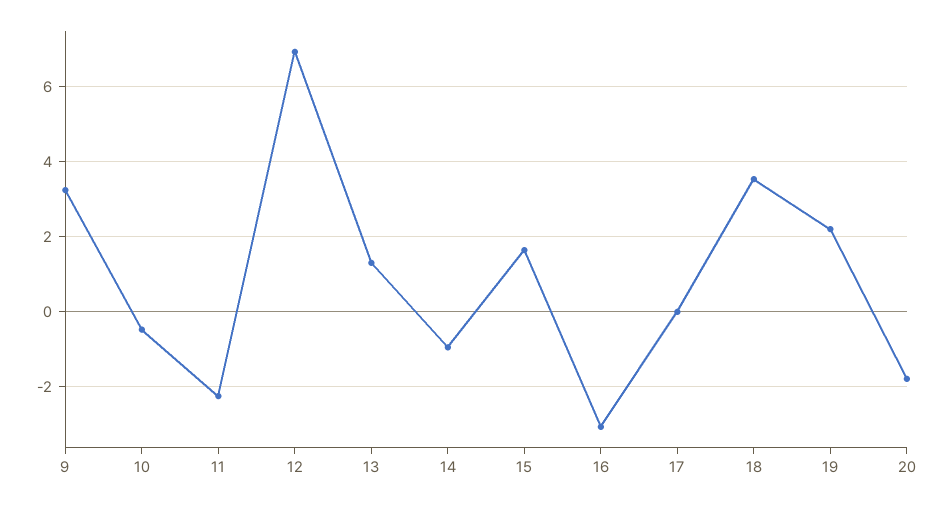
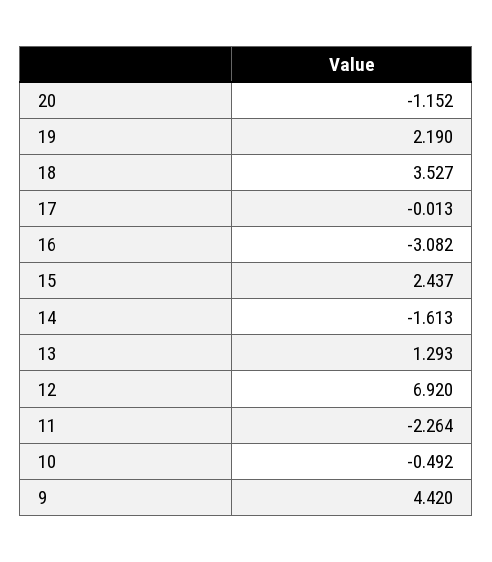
  {
-   "9": 3.2,
+   "9": 4.42,
    "10": -0.492,
    "11": -2.264,
    "12": 6.92,
    "13": 1.293,
-   "14": -1,
+   "14": -1.613,
-   "15": 1.6,
+   "15": 2.437,
    "16": -3.082,
    "17": -0.013,
    "18": 3.527,
    "19": 2.19,
-   "20": -1.8
+   "20": -1.152
  }

